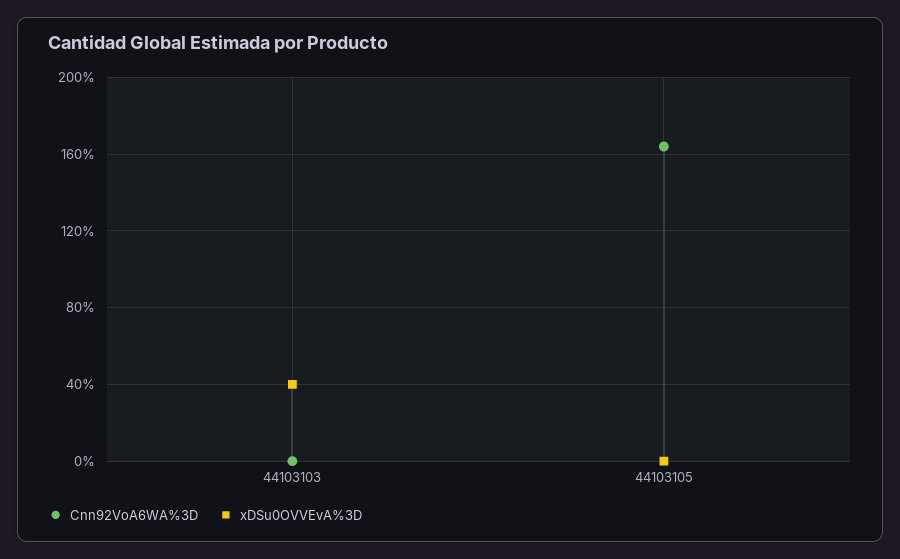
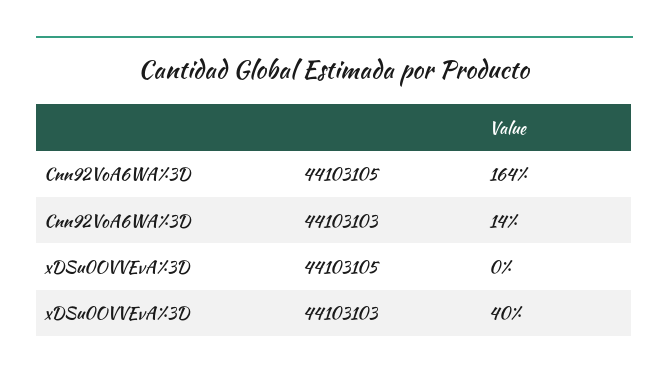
  {
    "Cnn92VoA6WA%3D": {
-     "44103103": 0,
+     "44103103": 14,
      "44103105": 164
    },
    "xDSu0OVVEvA%3D": {
      "44103103": 40,
      "44103105": 0
    }
  }

